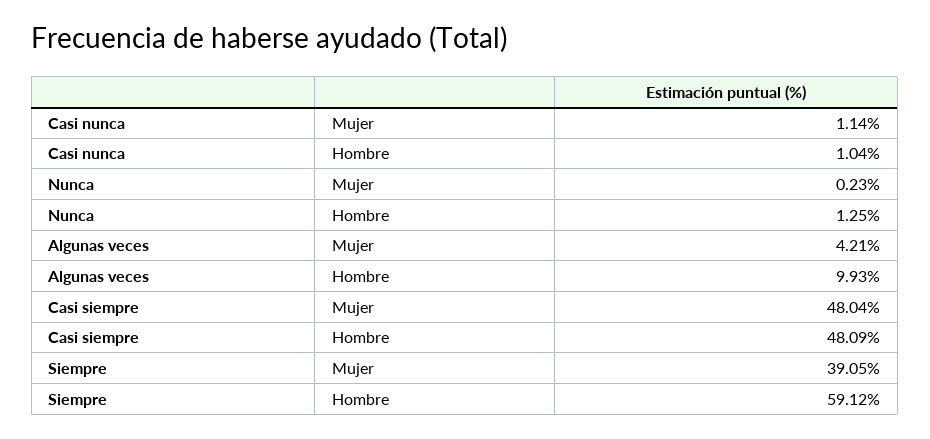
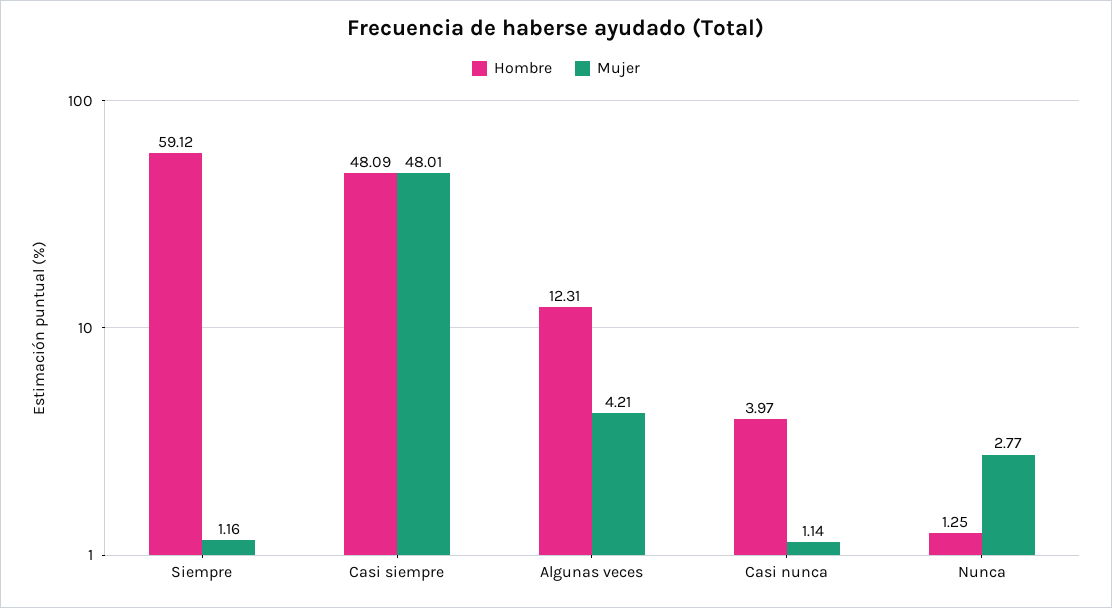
  {
    "Mujer": {
      "Casi nunca": 1.14,
-     "Nunca": 0.23,
+     "Nunca": 2.77,
      "Algunas veces": 4.21,
-     "Casi siempre": 48.04,
+     "Casi siempre": 48.01,
-     "Siempre": 39.05
+     "Siempre": 1.16
    },
    "Hombre": {
-     "Casi nunca": 1.04,
+     "Casi nunca": 3.97,
      "Nunca": 1.25,
-     "Algunas veces": 9.93,
+     "Algunas veces": 12.31,
      "Casi siempre": 48.09,
      "Siempre": 59.12
    }
  }

